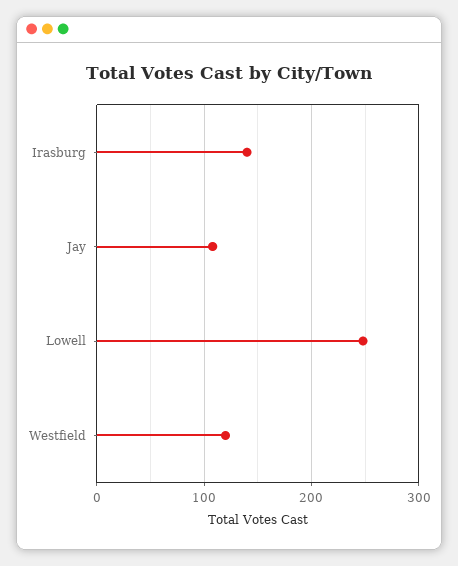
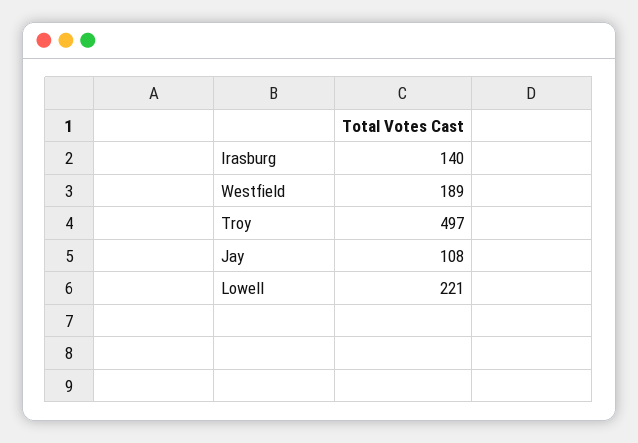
  {
    "Irasburg": 140,
    "Jay": 108,
-   "Lowell": 250,
+   "Lowell": 221,
-   "Westfield": 120
+   "Westfield": 189,
+   "Troy": 497
  }

